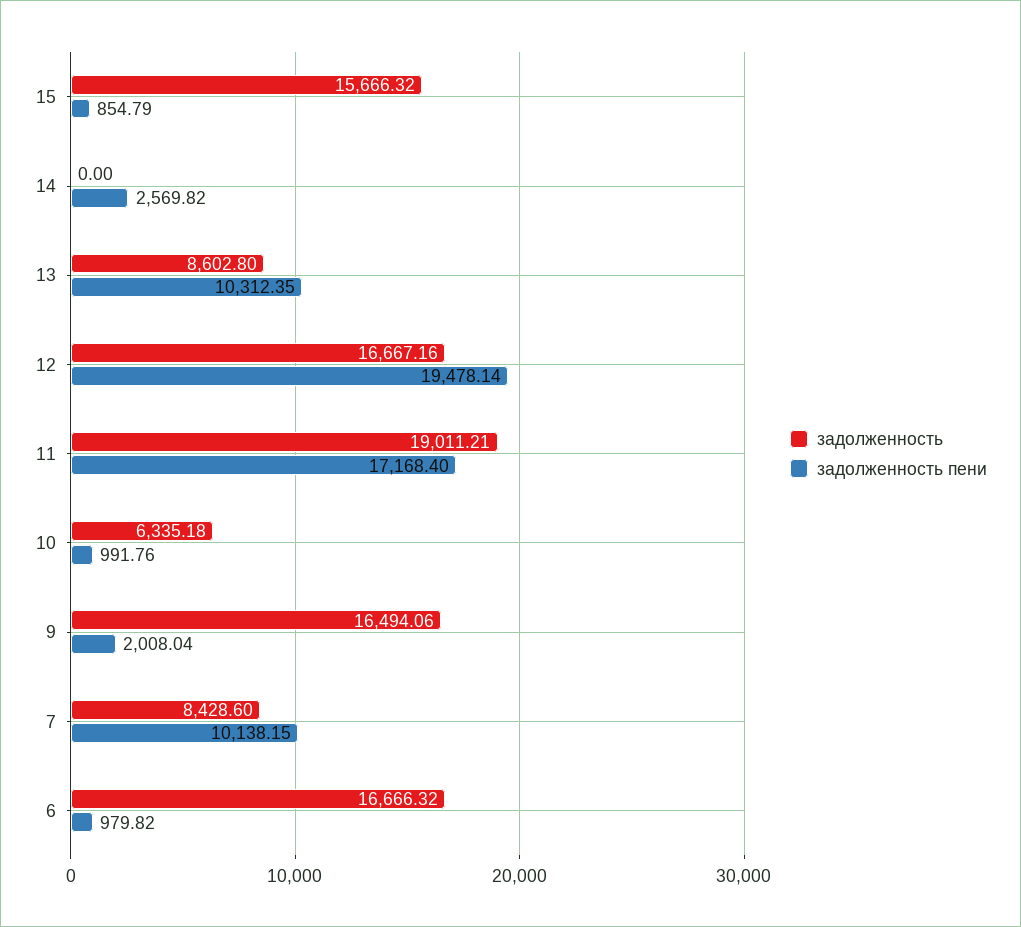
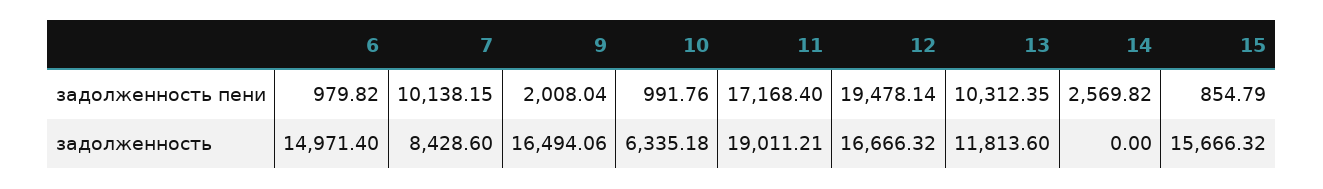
  {
    "задолженность": {
      "15": 15666.32,
      "14": 0,
-     "13": 8602.8,
+     "13": 11813.6,
-     "12": 16667.16,
+     "12": 16666.32,
      "11": 19011.21,
      "10": 6335.18,
      "9": 16494.06,
      "7": 8428.6,
-     "6": 16666.32
+     "6": 14971.4
    },
    "задолженность пени": {
      "15": 854.79,
      "14": 2569.82,
      "13": 10312.35,
      "12": 19478.14,
      "11": 17168.4,
      "10": 991.76,
      "9": 2008.04,
      "7": 10138.15,
      "6": 979.82
    }
  }

